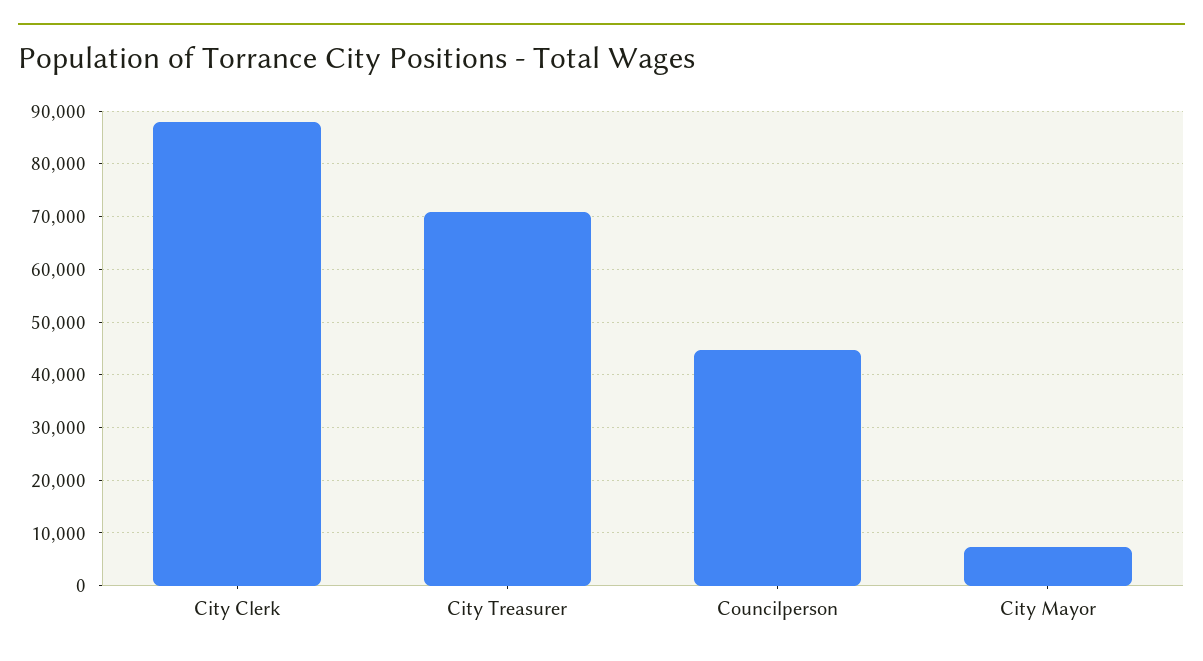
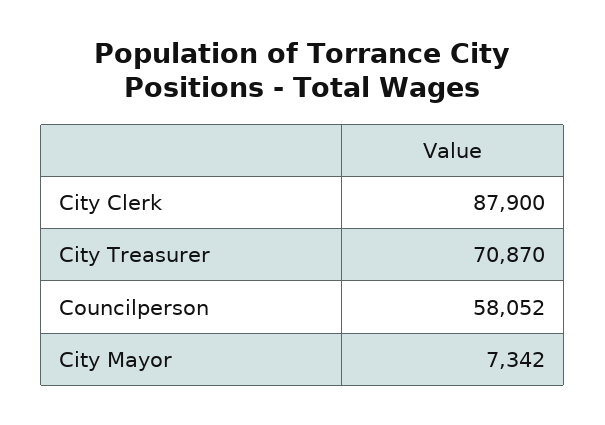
  {
    "City Clerk": 87900,
    "City Treasurer": 70870,
-   "Councilperson": 44000,
+   "Councilperson": 58052,
    "City Mayor": 7342
  }

